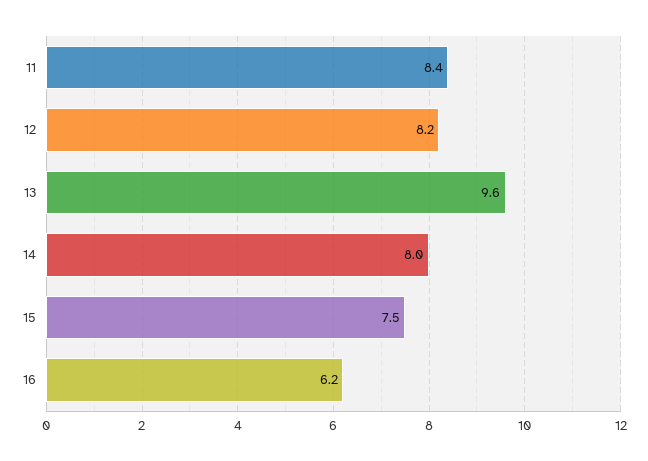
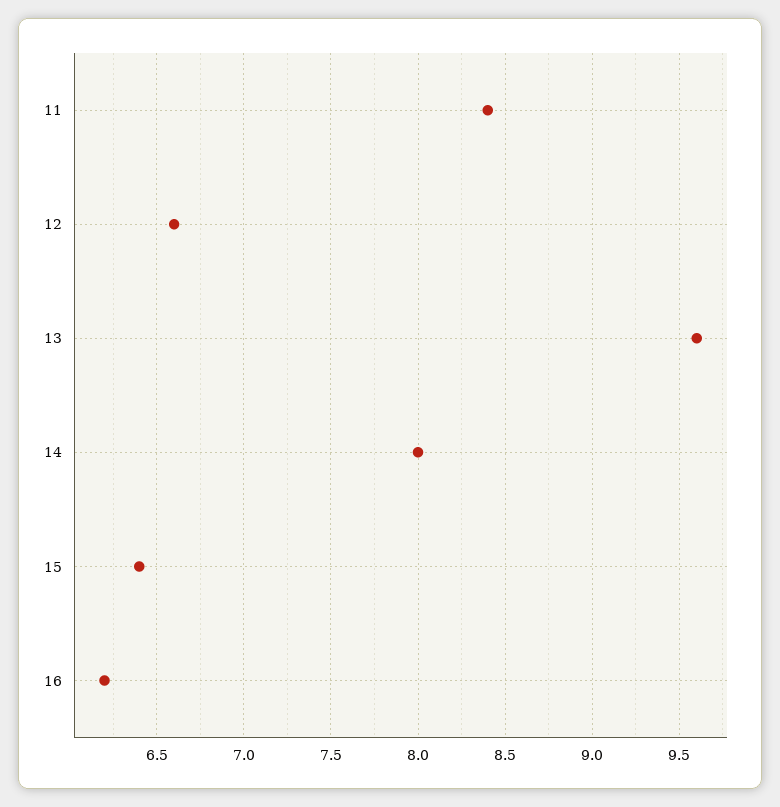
  {
    "11": 8.4,
-   "12": 8.2,
+   "12": 6.6,
    "13": 9.6,
    "14": 8,
-   "15": 7.5,
+   "15": 6.4,
    "16": 6.2
  }

